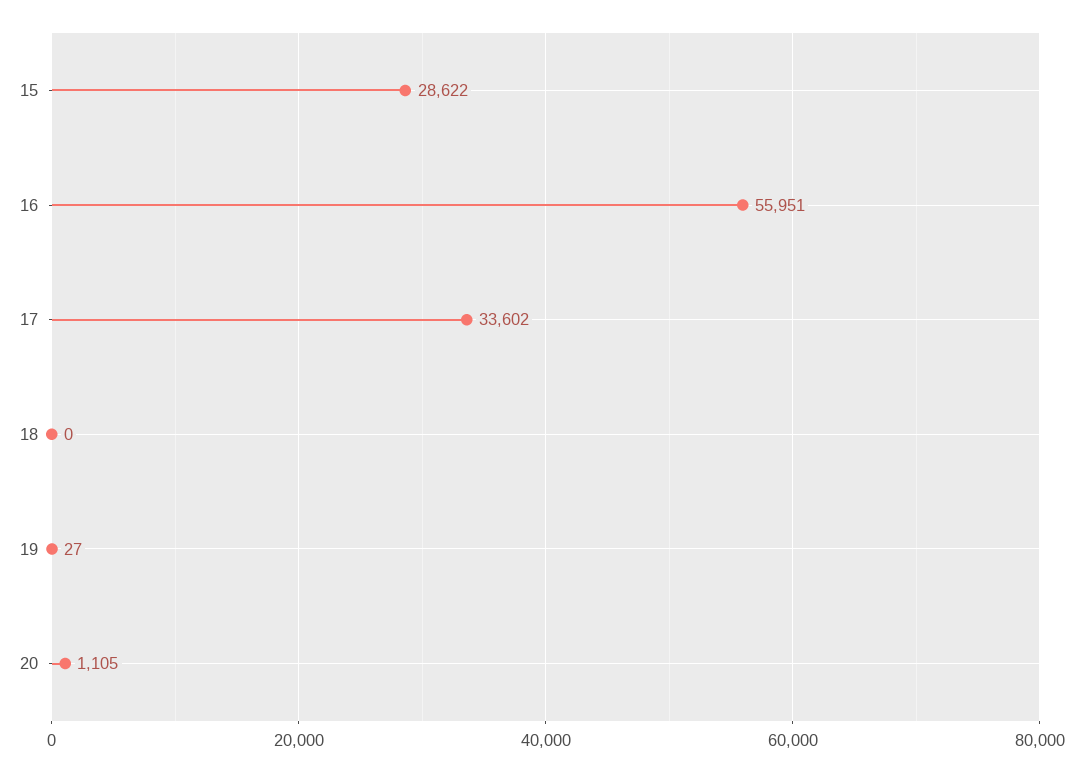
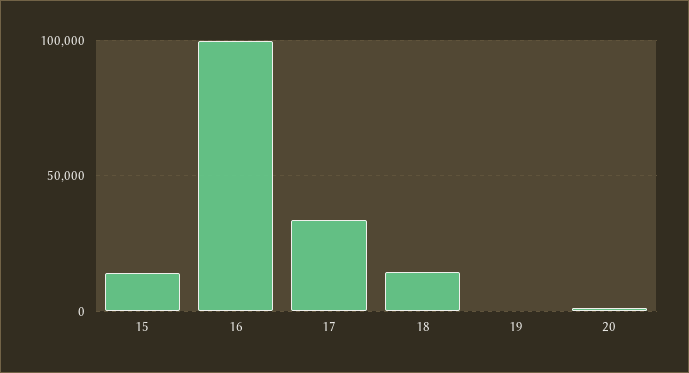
  {
-   "15": 28622,
+   "15": 15000,
-   "16": 55951,
+   "16": 100000,
    "17": 33602,
-   "18": 0,
+   "18": 15000,
    "19": 27,
    "20": 1105
  }

